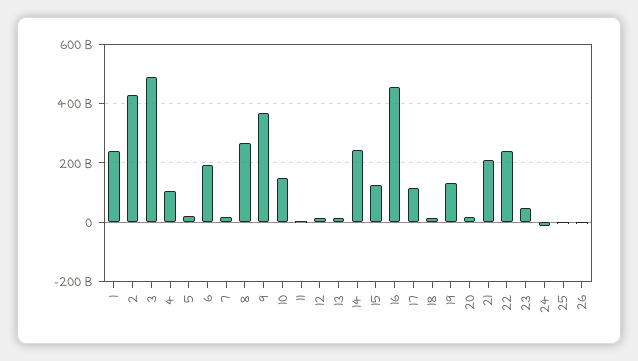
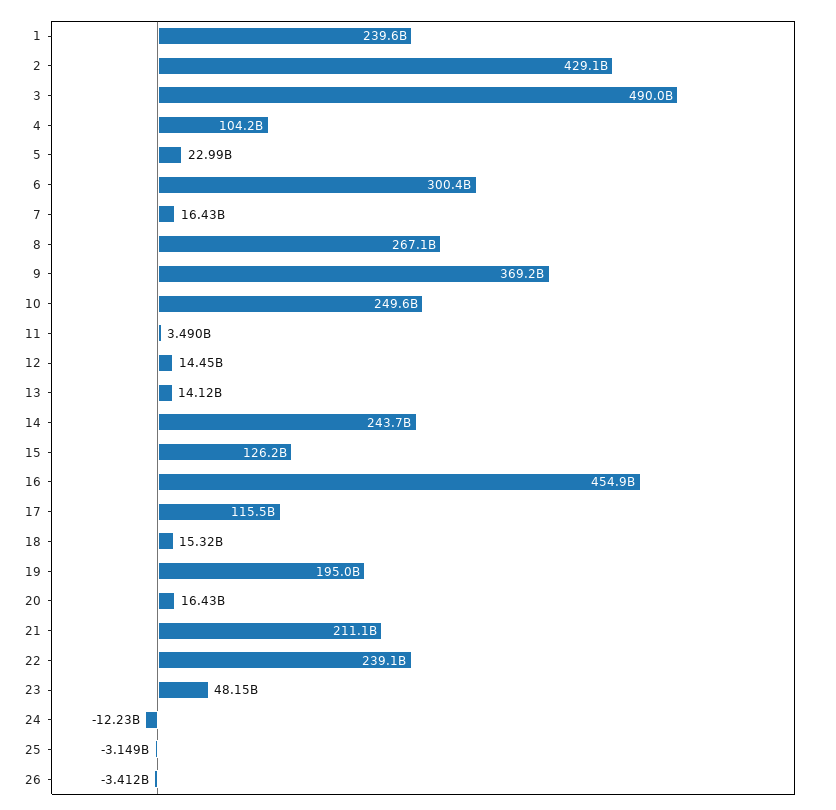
  {
    "1": 239600000000,
    "2": 429100000000,
    "3": 490000000000,
    "4": 104200000000,
    "5": 22990000000,
-   "6": 200000000000,
+   "6": 300400000000,
    "7": 16430000000,
    "8": 267100000000,
    "9": 369200000000,
-   "10": 150000000000,
+   "10": 249600000000,
    "11": 3490000000,
    "12": 14450000000,
    "13": 14120000000,
    "14": 243700000000,
    "15": 126200000000,
    "16": 454900000000,
    "17": 115500000000,
    "18": 15320000000,
-   "19": 125000000000,
+   "19": 195000000000,
    "20": 16430000000,
    "21": 211100000000,
    "22": 239100000000,
    "23": 48150000000,
    "24": -12230000000,
    "25": -3149000000,
    "26": -3412000000
  }

